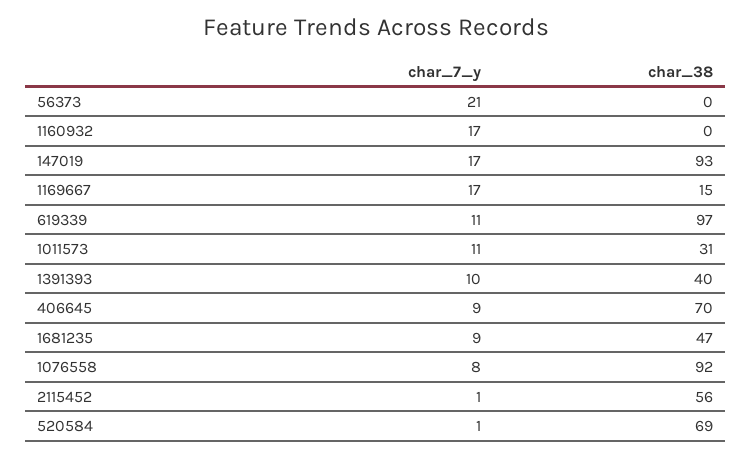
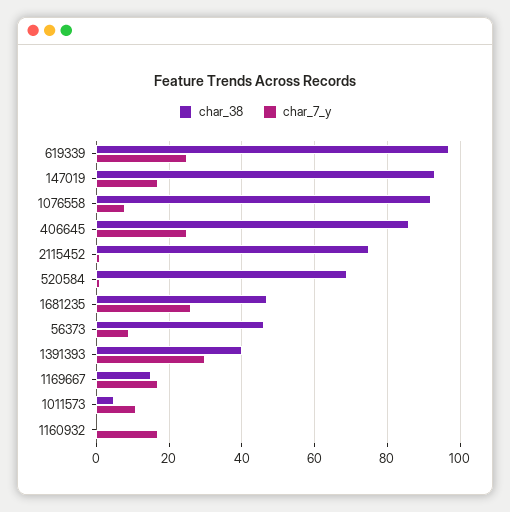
  {
    "char_7_y": {
-     "56373": 21,
+     "56373": 10,
      "1160932": 17,
      "147019": 17,
      "1169667": 17,
-     "619339": 11,
+     "619339": 25,
      "1011573": 11,
-     "1391393": 10,
+     "1391393": 30,
-     "406645": 9,
+     "406645": 25,
-     "1681235": 9,
+     "1681235": 25,
      "1076558": 8,
      "2115452": 1,
      "520584": 1
    },
    "char_38": {
-     "56373": 0,
+     "56373": 45,
      "1160932": 0,
      "147019": 93,
      "1169667": 15,
      "619339": 97,
-     "1011573": 31,
+     "1011573": 5,
      "1391393": 40,
-     "406645": 70,
+     "406645": 85,
      "1681235": 47,
      "1076558": 92,
-     "2115452": 56,
+     "2115452": 75,
      "520584": 69
    }
  }

